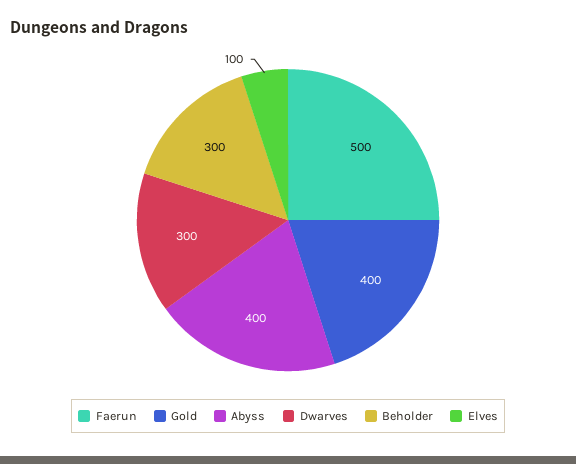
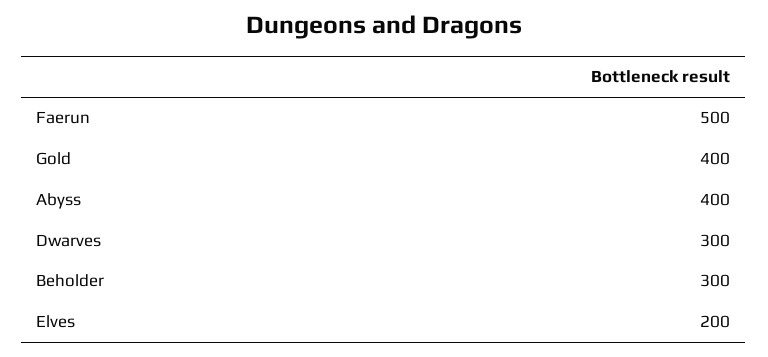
  {
    "Faerun": 500,
    "Gold": 400,
    "Abyss": 400,
    "Dwarves": 300,
    "Beholder": 300,
-   "Elves": 100
+   "Elves": 200
  }

